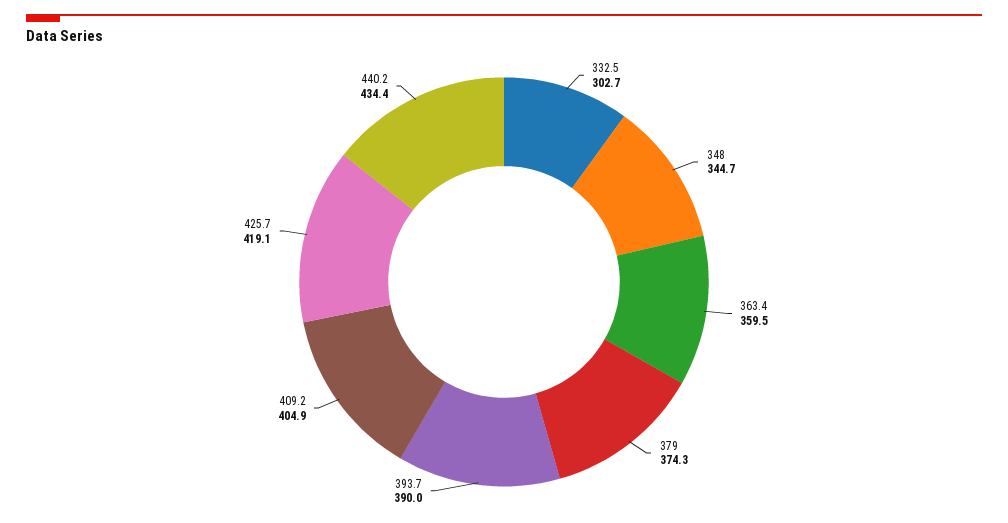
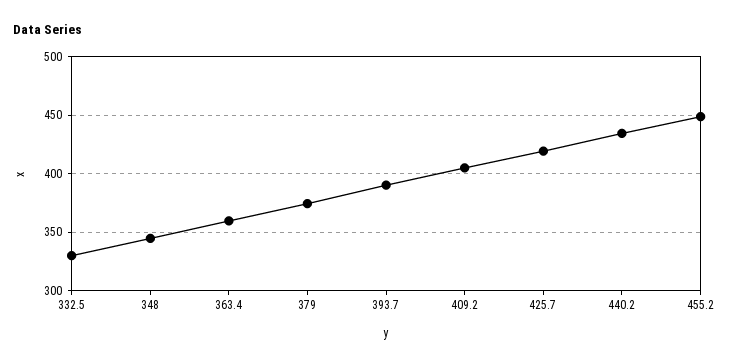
  {
-   "332.5": 302.7,
+   "332.5": 330,
    "348": 344.7,
    "363.4": 359.5,
    "379": 374.3,
    "393.7": 390,
    "409.2": 404.9,
    "425.7": 419.1,
-   "440.2": 434.4
+   "440.2": 434.4,
+   "455.2": 450
  }

